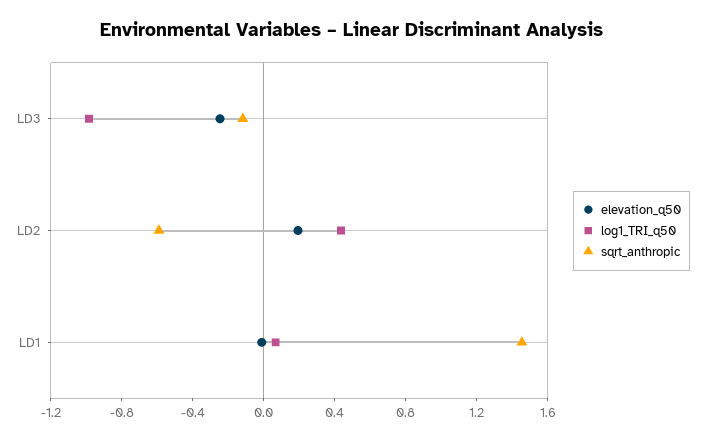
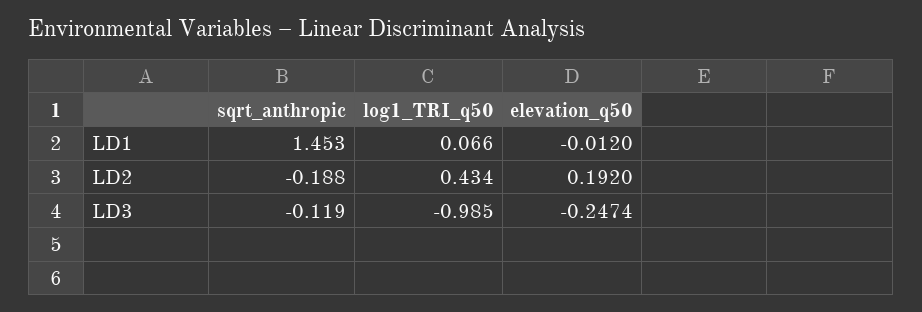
  {
    "elevation_q50": {
      "LD3": -0.2474,
      "LD2": 0.192,
      "LD1": -0.012
    },
    "log1_TRI_q50": {
      "LD3": -0.985,
      "LD2": 0.434,
      "LD1": 0.066
    },
    "sqrt_anthropic": {
      "LD3": -0.119,
-     "LD2": -0.6,
+     "LD2": -0.188,
      "LD1": 1.453
    }
  }

